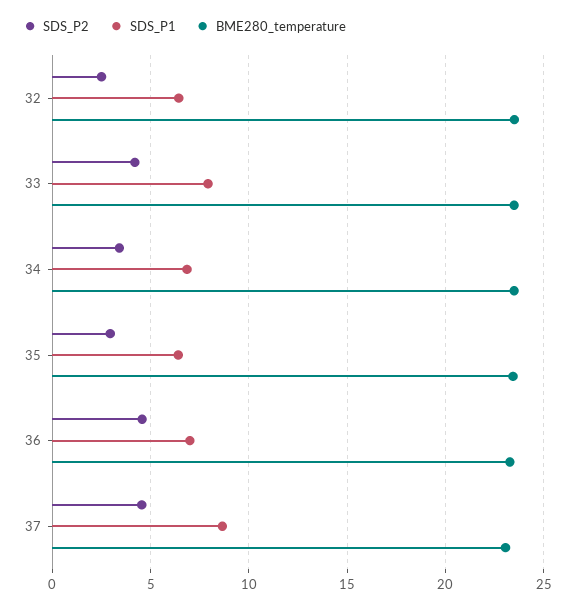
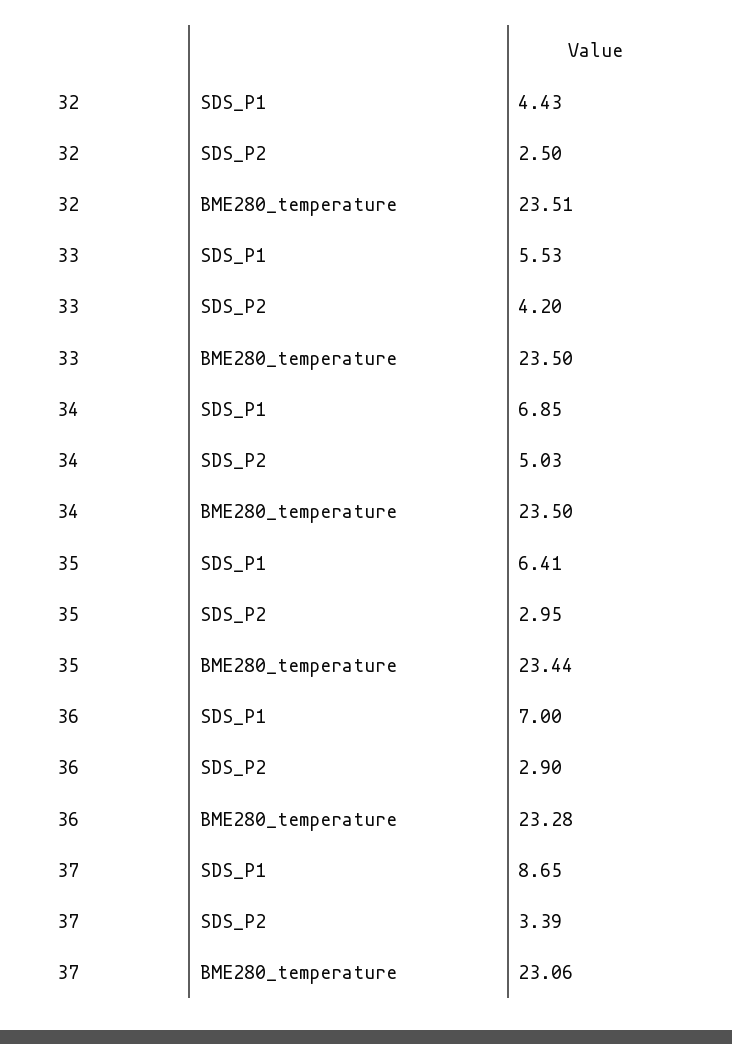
  {
    "SDS_P2": {
      "32": 2.5,
      "33": 4.2,
-     "34": 3.5,
+     "34": 5.03,
      "35": 2.95,
-     "36": 4.5,
+     "36": 2.9,
-     "37": 4.5
+     "37": 3.39
    },
    "SDS_P1": {
-     "32": 6.5,
+     "32": 4.43,
-     "33": 8,
+     "33": 5.53,
      "34": 6.85,
      "35": 6.41,
      "36": 7,
      "37": 8.65
    },
    "BME280_temperature": {
      "32": 23.51,
      "33": 23.5,
      "34": 23.5,
      "35": 23.44,
      "36": 23.28,
      "37": 23.06
    }
  }

